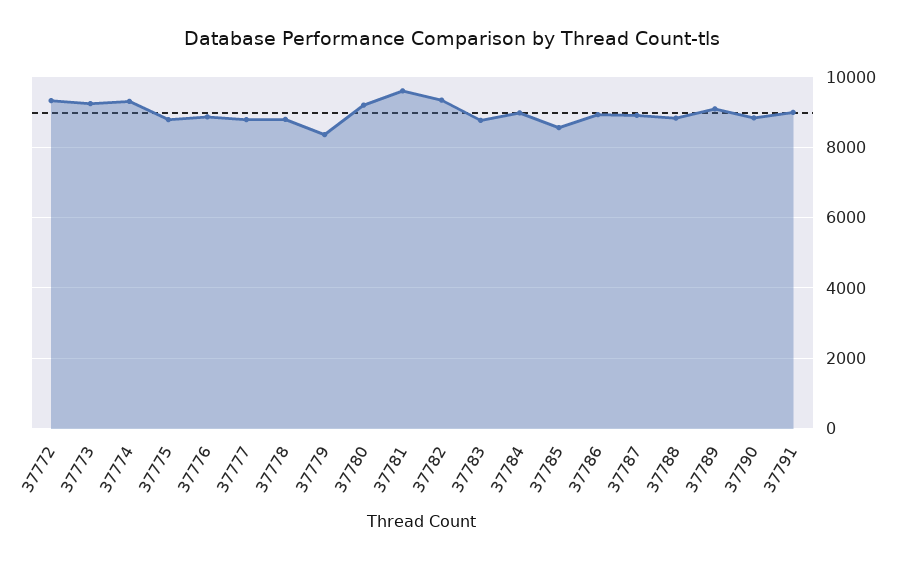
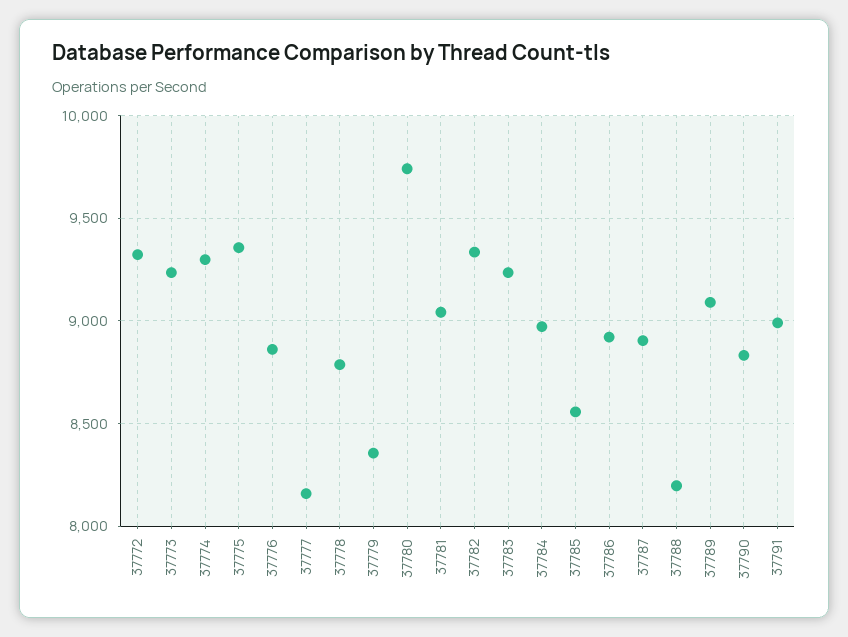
  {
    "37772": 9300,
    "37773": 9250,
    "37774": 9300,
-   "37775": 8800,
+   "37775": 9350,
    "37776": 8850,
-   "37777": 8800,
+   "37777": 8150,
    "37778": 8800,
    "37779": 8350,
-   "37780": 9200,
+   "37780": 9750,
-   "37781": 9600,
+   "37781": 9050,
    "37782": 9350,
-   "37783": 8800,
+   "37783": 9250,
    "37784": 8950,
    "37785": 8550,
    "37786": 8900,
    "37787": 8900,
-   "37788": 8800,
+   "37788": 8200,
    "37789": 9100,
    "37790": 8850,
    "37791": 9000
  }

